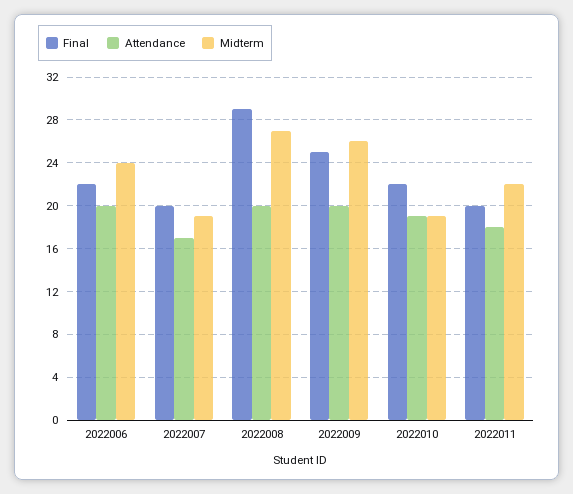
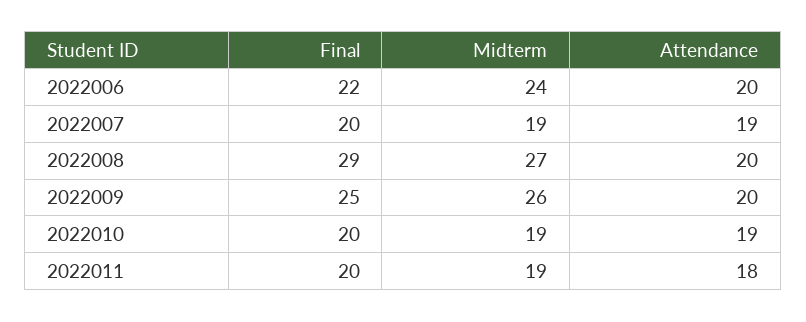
  {
    "Final": {
      "2022006": 22,
      "2022007": 20,
      "2022008": 29,
      "2022009": 25,
-     "2022010": 22,
+     "2022010": 20,
      "2022011": 20
    },
    "Attendance": {
      "2022006": 20,
-     "2022007": 17,
+     "2022007": 19,
      "2022008": 20,
      "2022009": 20,
      "2022010": 19,
      "2022011": 18
    },
    "Midterm": {
      "2022006": 24,
      "2022007": 19,
      "2022008": 27,
      "2022009": 26,
      "2022010": 19,
-     "2022011": 22
+     "2022011": 19
    }
  }

